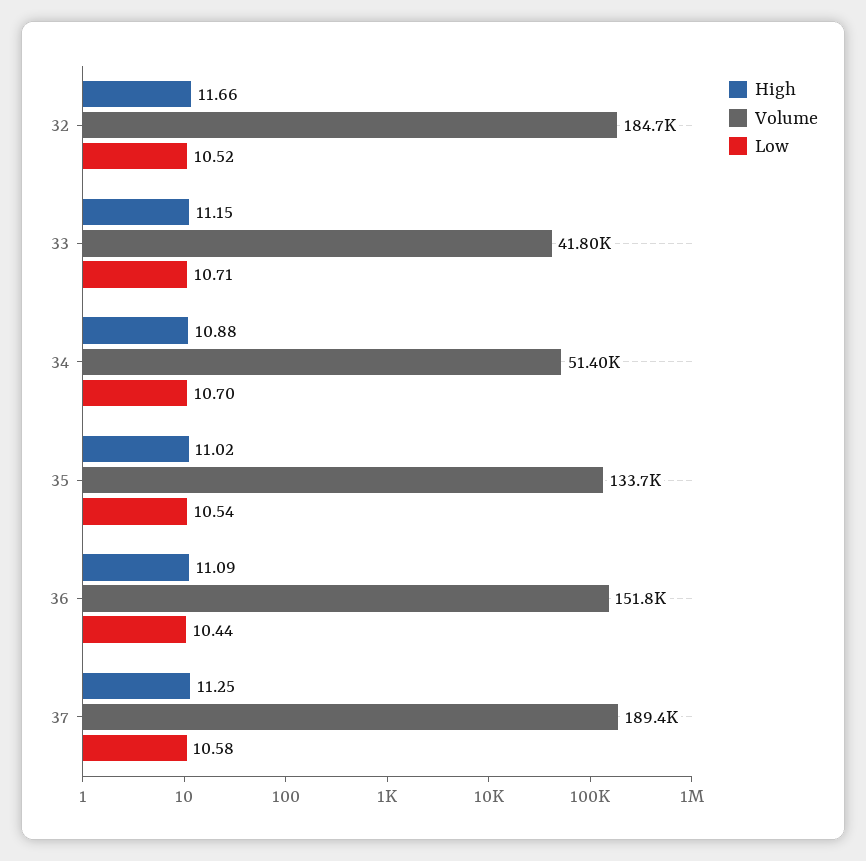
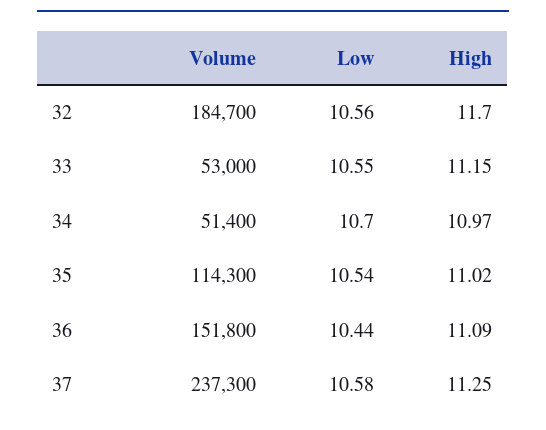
  {
    "High": {
-     "32": 11.66,
+     "32": 11.7,
      "33": 11.15,
-     "34": 10.88,
+     "34": 10.97,
      "35": 11.02,
      "36": 11.09,
      "37": 11.25
    },
    "Volume": {
      "32": 184700,
-     "33": 41800,
+     "33": 53000,
      "34": 51400,
-     "35": 133700,
+     "35": 114300,
      "36": 151800,
-     "37": 189400
+     "37": 237300
    },
    "Low": {
-     "32": 10.52,
+     "32": 10.56,
-     "33": 10.71,
+     "33": 10.55,
      "34": 10.7,
      "35": 10.54,
      "36": 10.44,
      "37": 10.58
    }
  }

